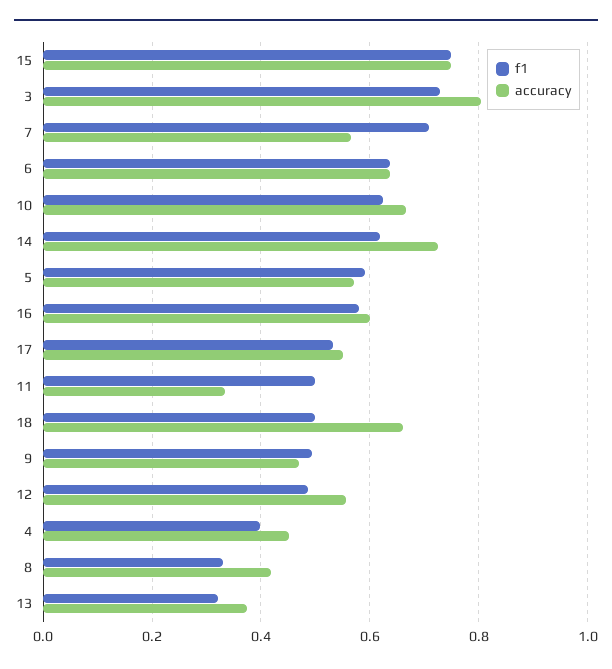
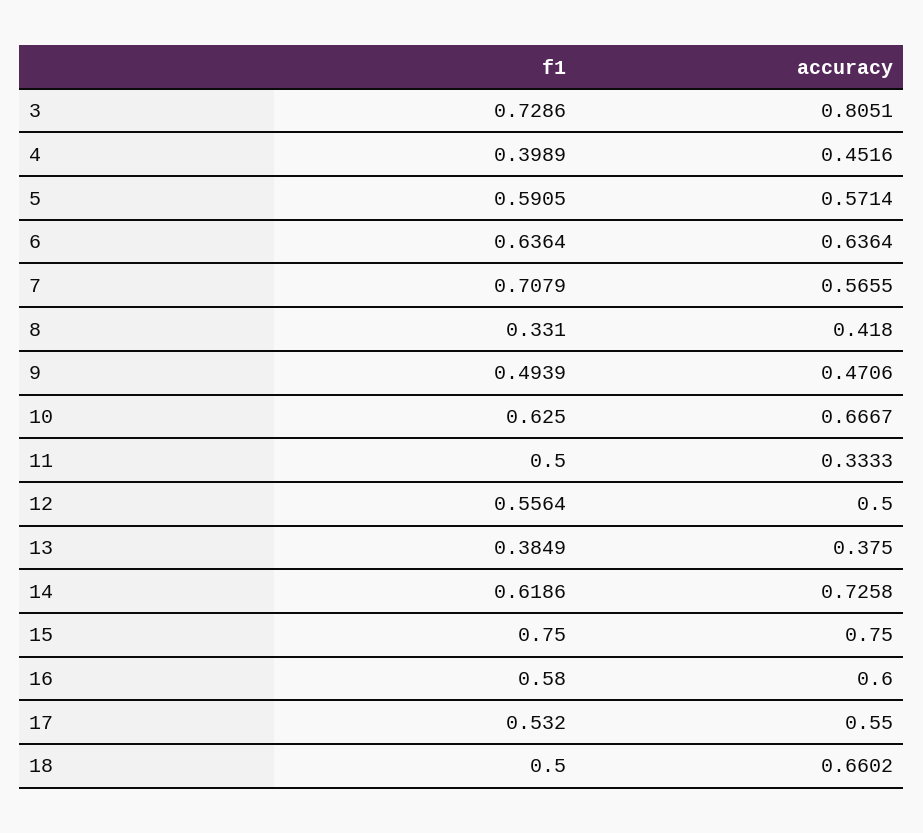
  {
    "f1": {
      "15": 0.75,
      "3": 0.7286,
      "7": 0.7079,
      "6": 0.6364,
      "10": 0.625,
      "14": 0.6186,
      "5": 0.5905,
      "16": 0.58,
      "17": 0.532,
      "11": 0.5,
      "18": 0.5,
      "9": 0.4939,
-     "12": 0.48,
+     "12": 0.5564,
      "4": 0.3989,
      "8": 0.331,
-     "13": 0.32
+     "13": 0.3849
    },
    "accuracy": {
      "15": 0.75,
      "3": 0.8051,
      "7": 0.5655,
      "6": 0.6364,
      "10": 0.6667,
      "14": 0.7258,
      "5": 0.5714,
      "16": 0.6,
      "17": 0.55,
      "11": 0.3333,
      "18": 0.6602,
      "9": 0.4706,
-     "12": 0.56,
+     "12": 0.5,
      "4": 0.4516,
      "8": 0.418,
      "13": 0.375
    }
  }

